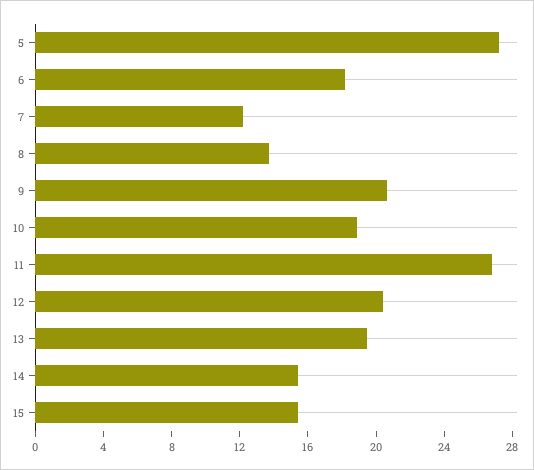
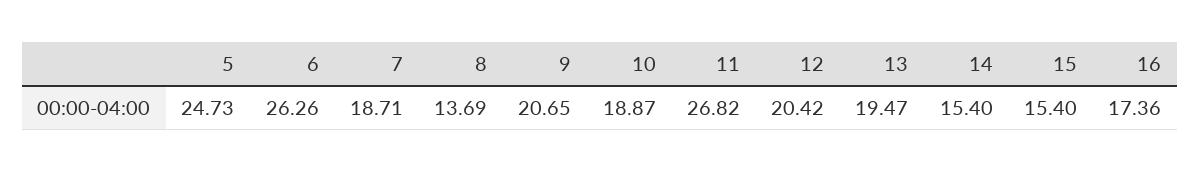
  {
-   "5": 27,
+   "5": 24.73,
-   "6": 18,
+   "6": 26.26,
-   "7": 12,
+   "7": 18.71,
    "8": 13.69,
    "9": 20.65,
    "10": 18.87,
    "11": 26.82,
    "12": 20.42,
    "13": 19.47,
    "14": 15.4,
-   "15": 15.4
+   "15": 15.4,
+   "16": 17.36
  }

